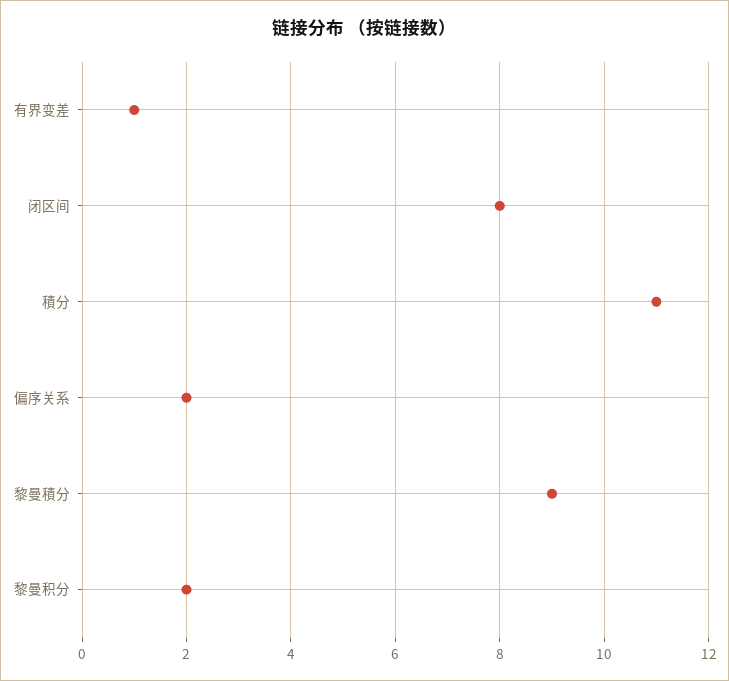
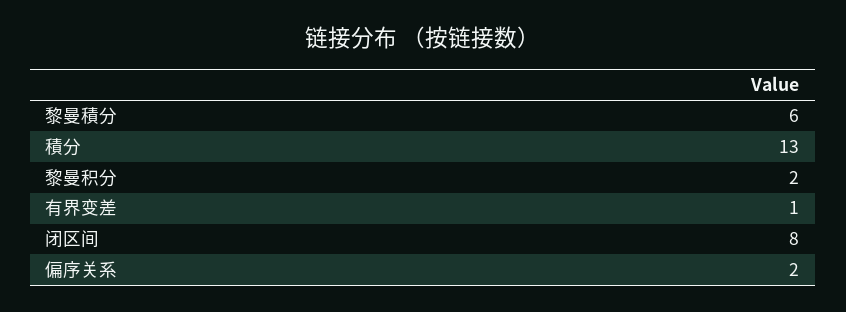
  {
    "有界变差": 1,
    "闭区间": 8,
-   "積分": 11,
+   "積分": 13,
    "偏序关系": 2,
-   "黎曼積分": 9,
+   "黎曼積分": 6,
    "黎曼积分": 2
  }

